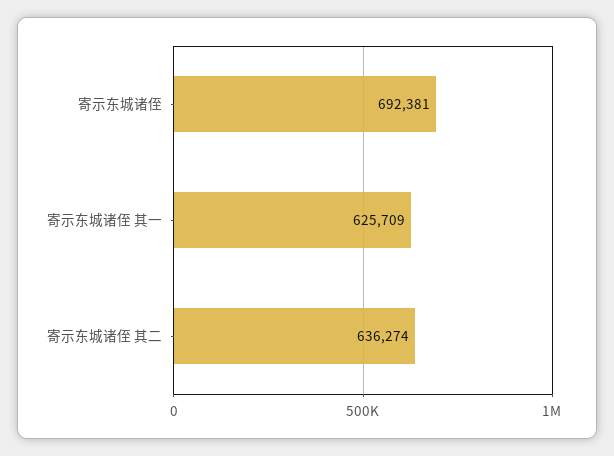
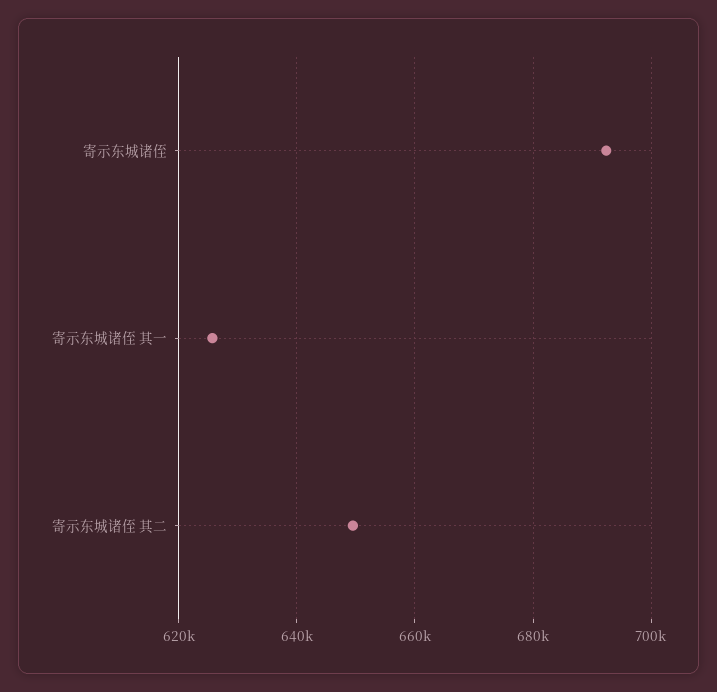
  {
    "寄示东城诸侄": 692381,
    "寄示东城诸侄 其一": 625709,
-   "寄示东城诸侄 其二": 636274
+   "寄示东城诸侄 其二": 650000
  }

